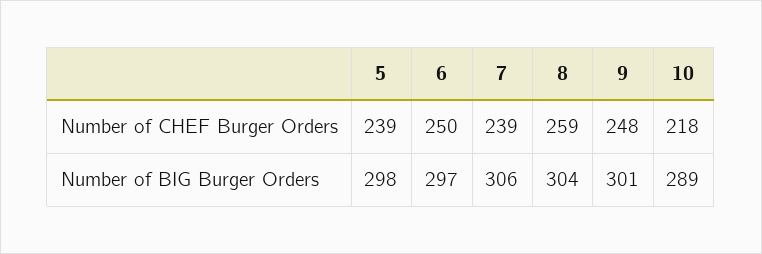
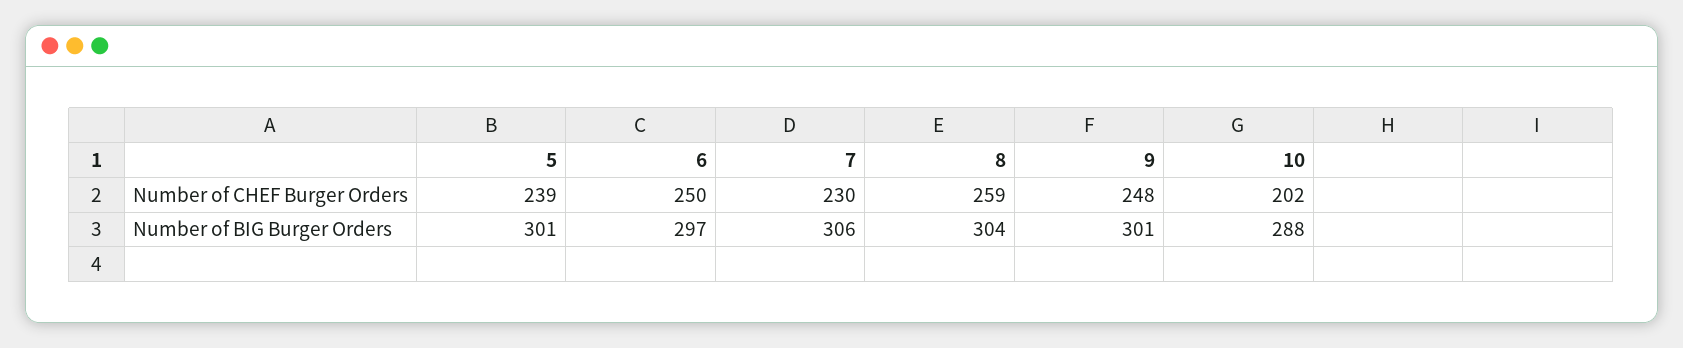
  {
    "5": {
      "Number of CHEF Burger Orders": 239,
-     "Number of BIG Burger Orders": 298
+     "Number of BIG Burger Orders": 301
    },
    "6": {
      "Number of CHEF Burger Orders": 250,
      "Number of BIG Burger Orders": 297
    },
    "7": {
-     "Number of CHEF Burger Orders": 239,
+     "Number of CHEF Burger Orders": 230,
      "Number of BIG Burger Orders": 306
    },
    "8": {
      "Number of CHEF Burger Orders": 259,
      "Number of BIG Burger Orders": 304
    },
    "9": {
      "Number of CHEF Burger Orders": 248,
      "Number of BIG Burger Orders": 301
    },
    "10": {
-     "Number of CHEF Burger Orders": 218,
+     "Number of CHEF Burger Orders": 202,
-     "Number of BIG Burger Orders": 289
+     "Number of BIG Burger Orders": 288
    }
  }

